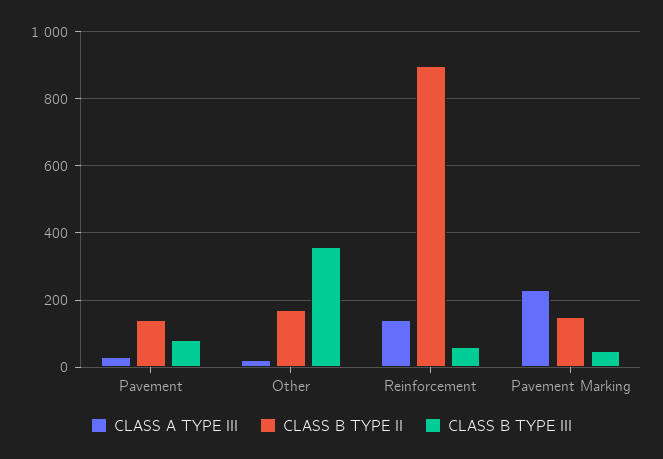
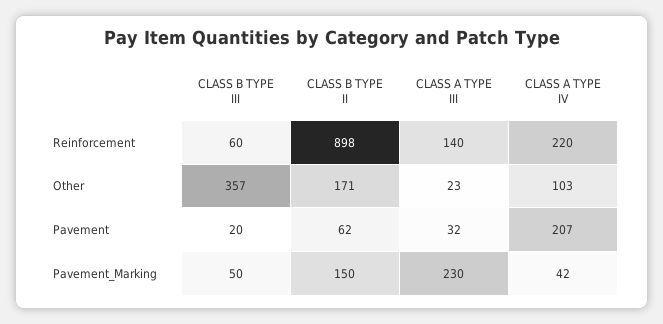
  {
    "CLASS A TYPE III": {
      "Pavement": 32,
      "Other": 23,
      "Reinforcement": 140,
      "Pavement Marking": 230
    },
    "CLASS B TYPE II": {
-     "Pavement": 140,
+     "Pavement": 62,
      "Other": 171,
      "Reinforcement": 898,
      "Pavement Marking": 150
    },
    "CLASS B TYPE III": {
-     "Pavement": 80,
+     "Pavement": 20,
      "Other": 357,
      "Reinforcement": 60,
      "Pavement Marking": 50
-   }
+   },
+   "CLASS A TYPE IV": {
+     "Reinforcement": 220,
+     "Other": 103,
+     "Pavement": 207,
+     "Pavement Marking": 42
+   }
  }

